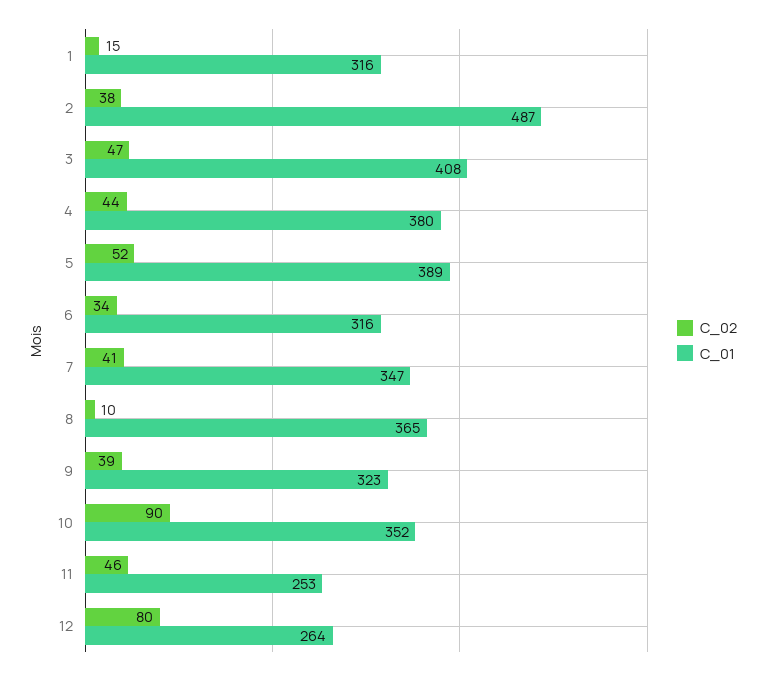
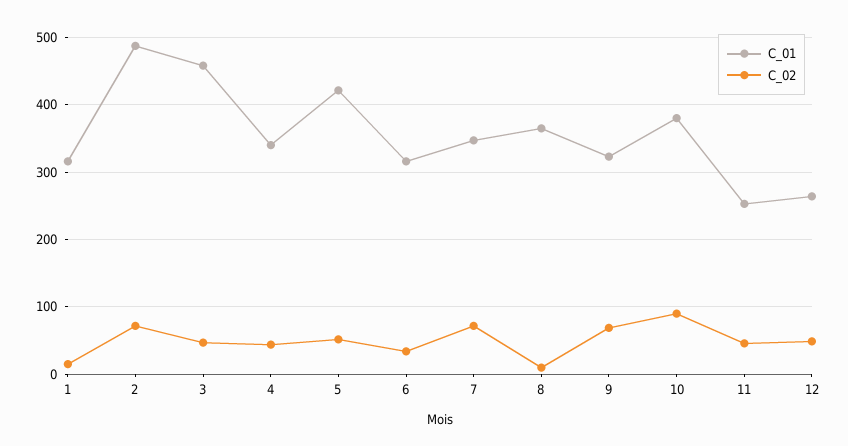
  {
    "C_02": {
      "1": 15,
-     "2": 38,
+     "2": 70,
      "3": 47,
      "4": 44,
      "5": 52,
      "6": 34,
-     "7": 41,
+     "7": 70,
      "8": 10,
-     "9": 39,
+     "9": 70,
      "10": 90,
      "11": 46,
-     "12": 80
+     "12": 50
    },
    "C_01": {
      "1": 316,
      "2": 487,
-     "3": 408,
+     "3": 460,
-     "4": 380,
+     "4": 340,
-     "5": 389,
+     "5": 420,
      "6": 316,
      "7": 347,
      "8": 365,
      "9": 323,
-     "10": 352,
+     "10": 380,
      "11": 253,
      "12": 264
    }
  }

